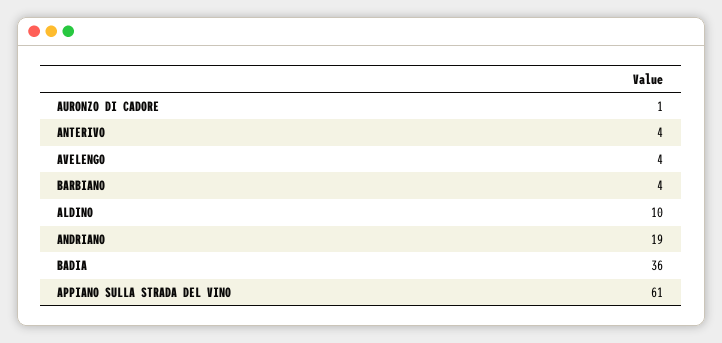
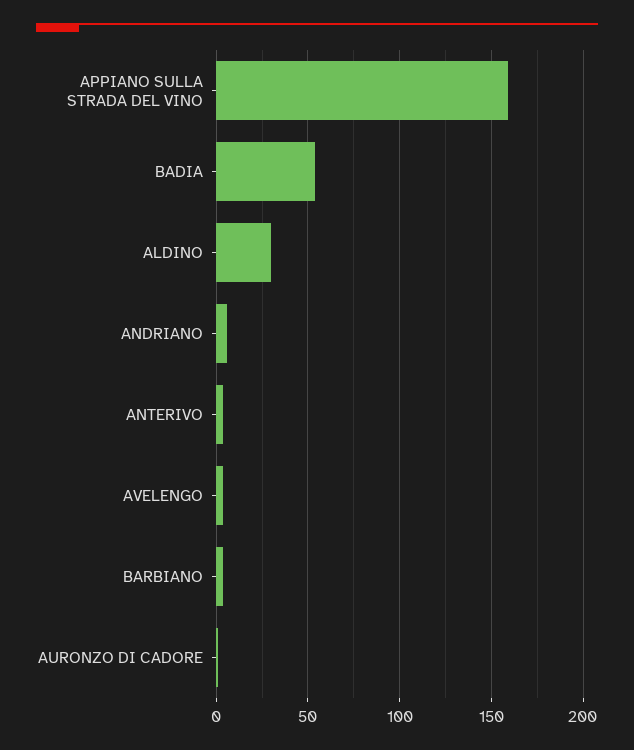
  {
    "AURONZO DI CADORE": 1,
    "ANTERIVO": 4,
    "AVELENGO": 4,
    "BARBIANO": 4,
-   "ALDINO": 10,
+   "ALDINO": 30,
-   "ANDRIANO": 19,
+   "ANDRIANO": 5,
-   "BADIA": 36,
+   "BADIA": 55,
-   "APPIANO SULLA STRADA DEL VINO": 61
+   "APPIANO SULLA STRADA DEL VINO": 160
  }

